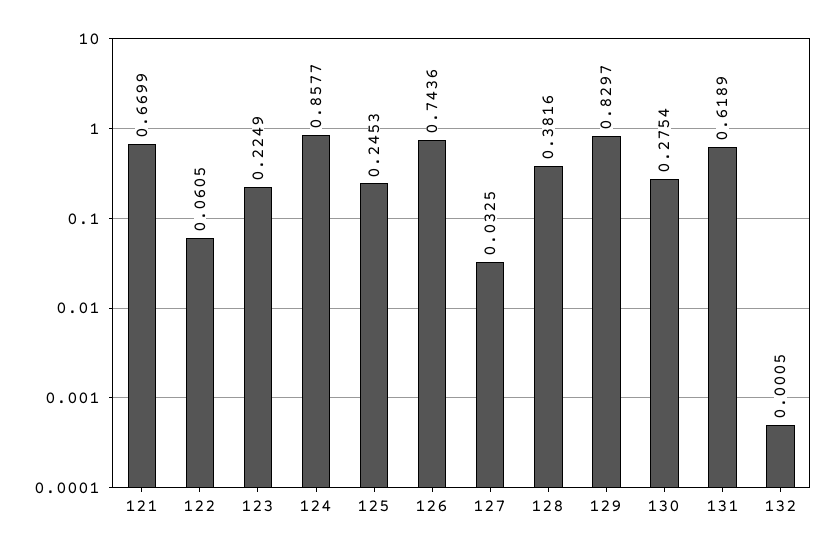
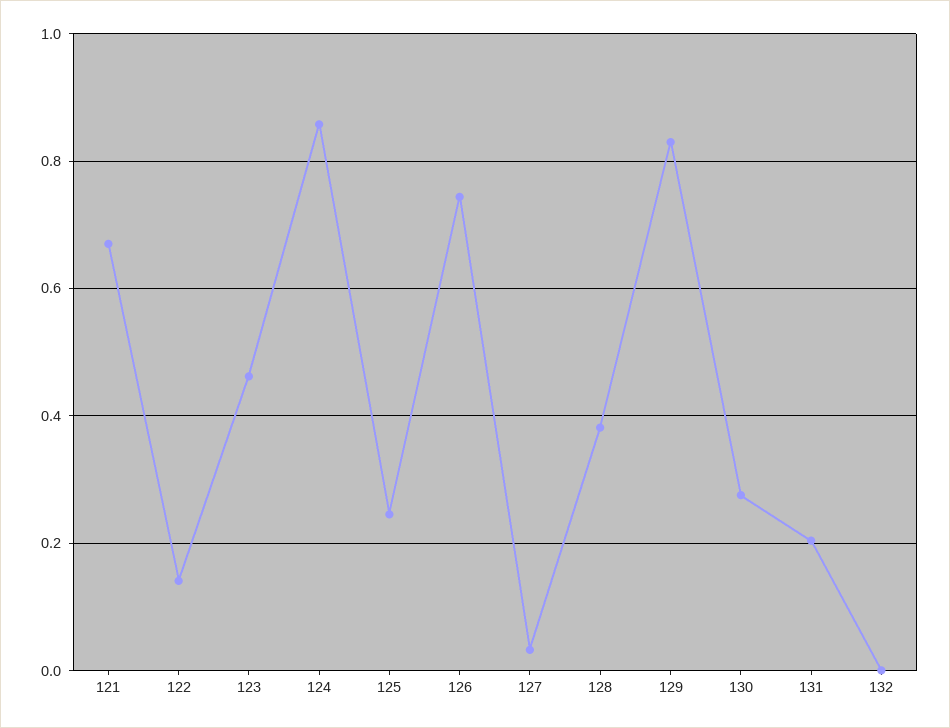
  {
    "121": 0.6699,
-   "122": 0.0605,
+   "122": 0.14,
-   "123": 0.2249,
+   "123": 0.46,
    "124": 0.8577,
    "125": 0.2453,
    "126": 0.7436,
    "127": 0.0325,
    "128": 0.3816,
    "129": 0.8297,
    "130": 0.2754,
-   "131": 0.6189,
+   "131": 0.2,
    "132": 0.0005
  }

